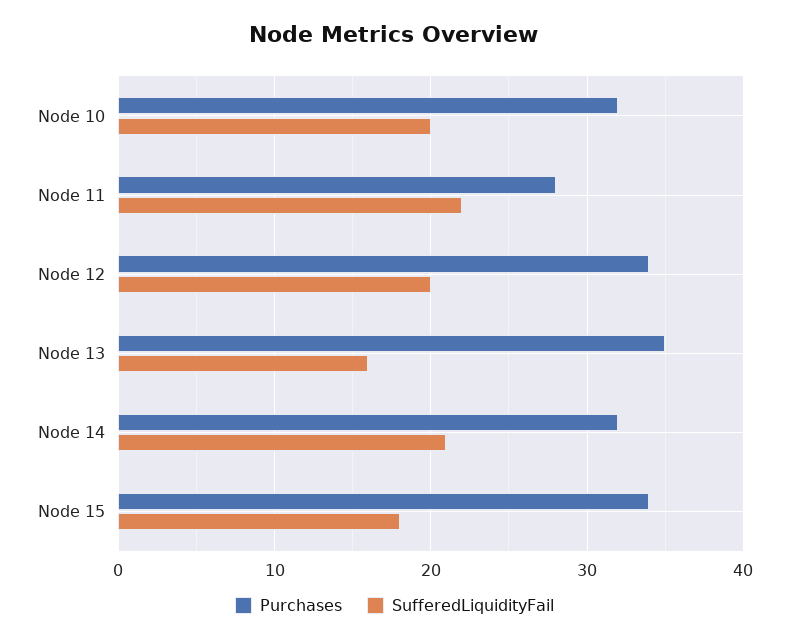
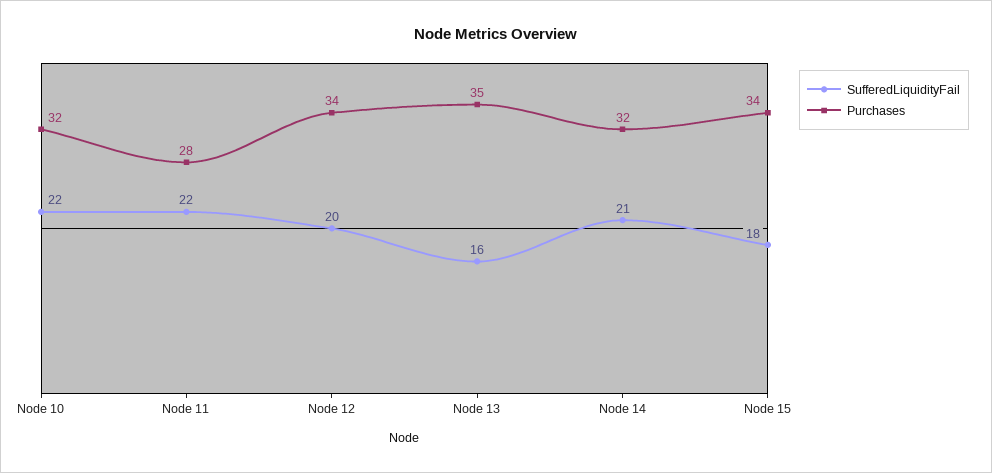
  {
    "Purchases": {
      "Node 10": 32,
      "Node 11": 28,
      "Node 12": 34,
      "Node 13": 35,
      "Node 14": 32,
      "Node 15": 34
    },
    "SufferedLiquidityFail": {
-     "Node 10": 20,
+     "Node 10": 22,
      "Node 11": 22,
      "Node 12": 20,
      "Node 13": 16,
      "Node 14": 21,
      "Node 15": 18
    }
  }

